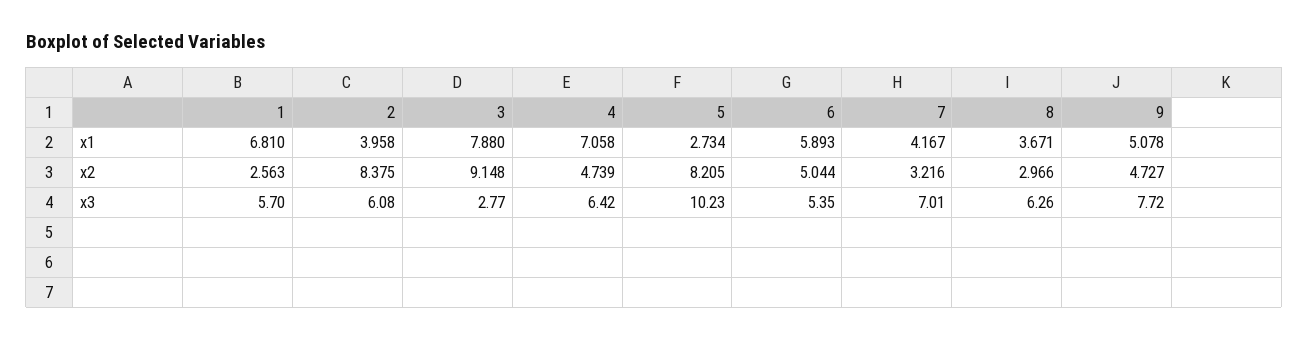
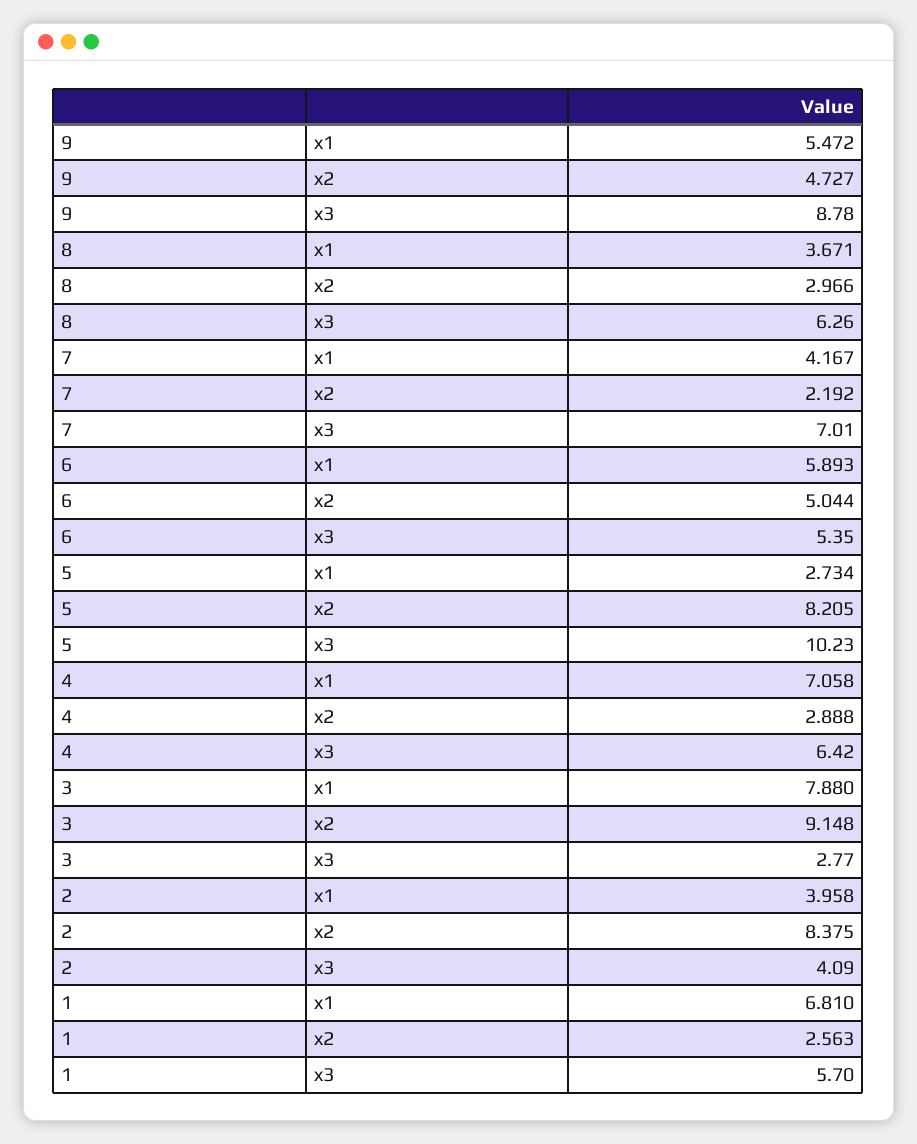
  {
    "1": {
      "x1": 6.81,
      "x2": 2.563,
      "x3": 5.7
    },
    "2": {
      "x1": 3.958,
      "x2": 8.375,
-     "x3": 6.08
+     "x3": 4.09
    },
    "3": {
      "x1": 7.88,
      "x2": 9.148,
      "x3": 2.77
    },
    "4": {
      "x1": 7.058,
-     "x2": 4.739,
+     "x2": 2.888,
      "x3": 6.42
    },
    "5": {
      "x1": 2.734,
      "x2": 8.205,
      "x3": 10.23
    },
    "6": {
      "x1": 5.893,
      "x2": 5.044,
      "x3": 5.35
    },
    "7": {
      "x1": 4.167,
-     "x2": 3.216,
+     "x2": 2.192,
      "x3": 7.01
    },
    "8": {
      "x1": 3.671,
      "x2": 2.966,
      "x3": 6.26
    },
    "9": {
-     "x1": 5.078,
+     "x1": 5.472,
      "x2": 4.727,
-     "x3": 7.72
+     "x3": 8.78
    }
  }

